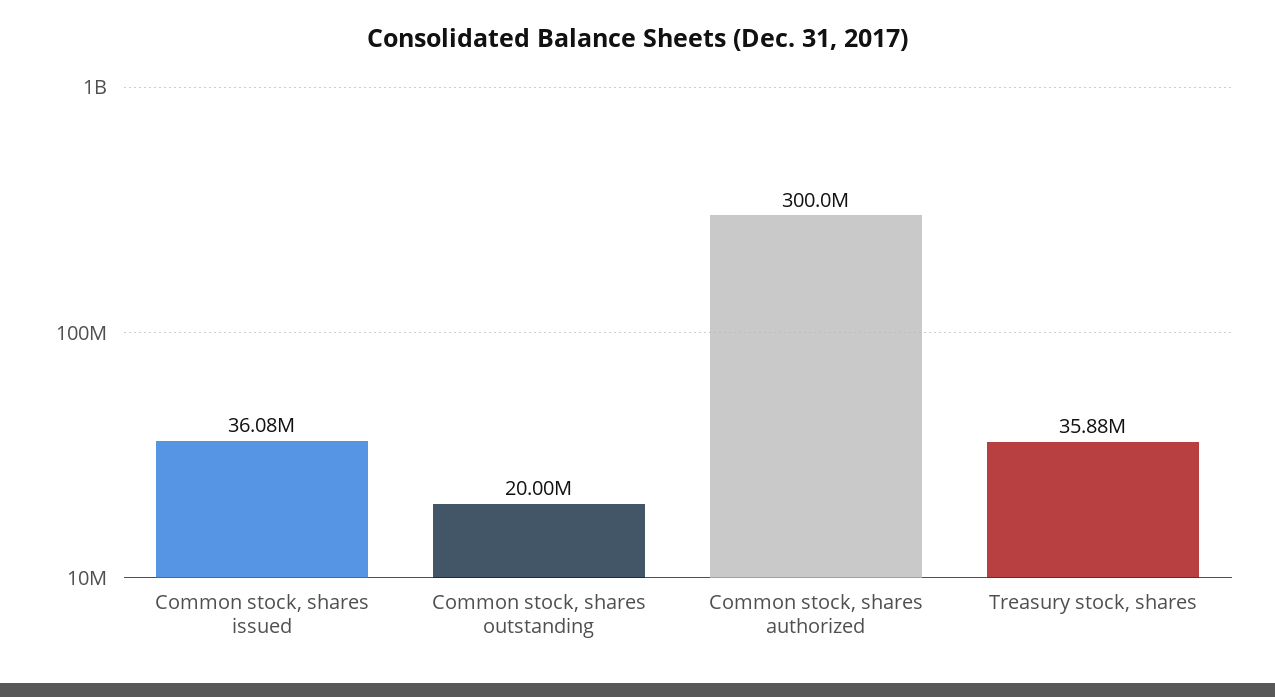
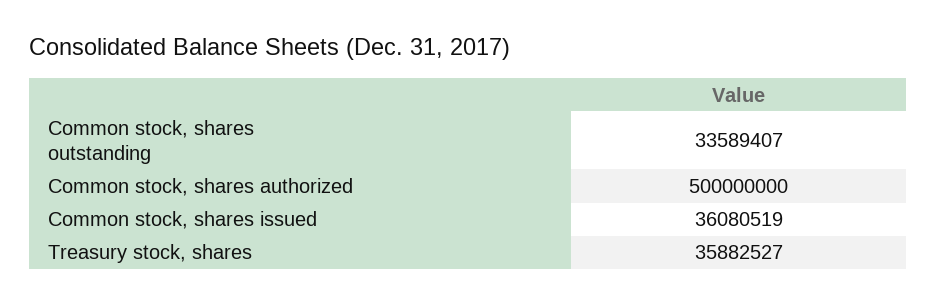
  {
    "Common stock, shares issued": 36080519,
-   "Common stock, shares outstanding": 20000000,
+   "Common stock, shares outstanding": 33589407,
-   "Common stock, shares authorized": 300000000,
+   "Common stock, shares authorized": 500000000,
    "Treasury stock, shares": 35882527
  }

